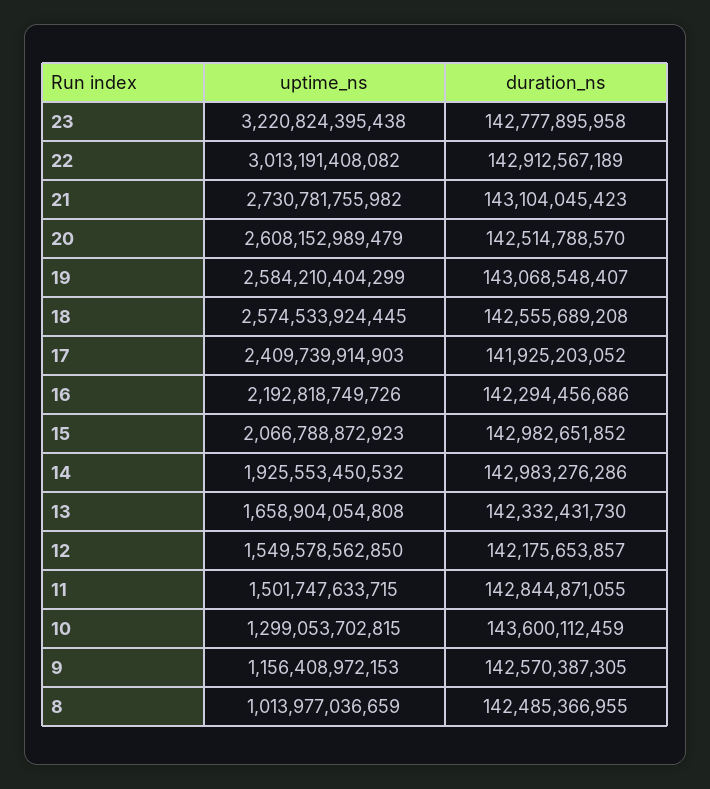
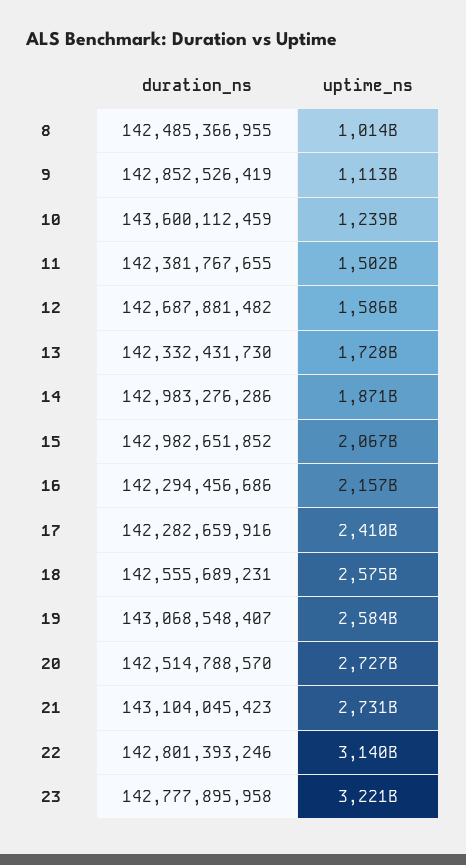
  {
    "uptime_ns": {
      "23": 3220824395438,
-     "22": 3013191408082,
+     "22": 3140000000000,
      "21": 2730781755982,
-     "20": 2608152989479,
+     "20": 2727000000000,
      "19": 2584210404299,
      "18": 2574533924445,
      "17": 2409739914903,
-     "16": 2192818749726,
+     "16": 2157000000000,
      "15": 2066788872923,
-     "14": 1925553450532,
+     "14": 1871000000000,
-     "13": 1658904054808,
+     "13": 1728000000000,
-     "12": 1549578562850,
+     "12": 1586000000000,
      "11": 1501747633715,
-     "10": 1299053702815,
+     "10": 1239000000000,
-     "9": 1156408972153,
+     "9": 1113000000000,
      "8": 1013977036659
    },
    "duration_ns": {
      "23": 142777895958,
-     "22": 142912567189,
+     "22": 142801393246,
      "21": 143104045423,
      "20": 142514788570,
      "19": 143068548407,
-     "18": 142555689208,
+     "18": 142555689231,
-     "17": 141925203052,
+     "17": 142282659916,
      "16": 142294456686,
      "15": 142982651852,
      "14": 142983276286,
      "13": 142332431730,
-     "12": 142175653857,
+     "12": 142687881482,
-     "11": 142844871055,
+     "11": 142381767655,
      "10": 143600112459,
-     "9": 142570387305,
+     "9": 142852526419,
      "8": 142485366955
    }
  }

